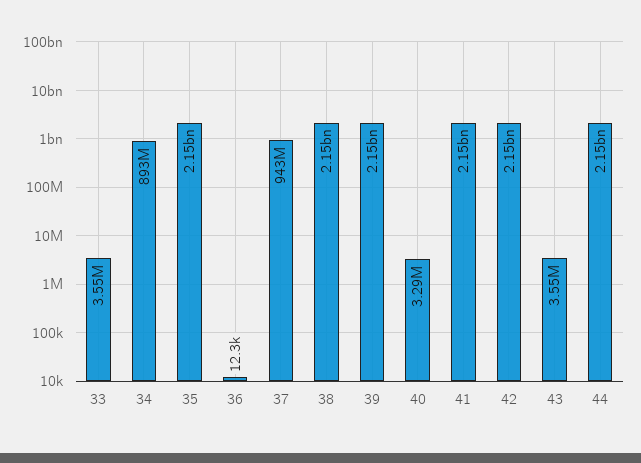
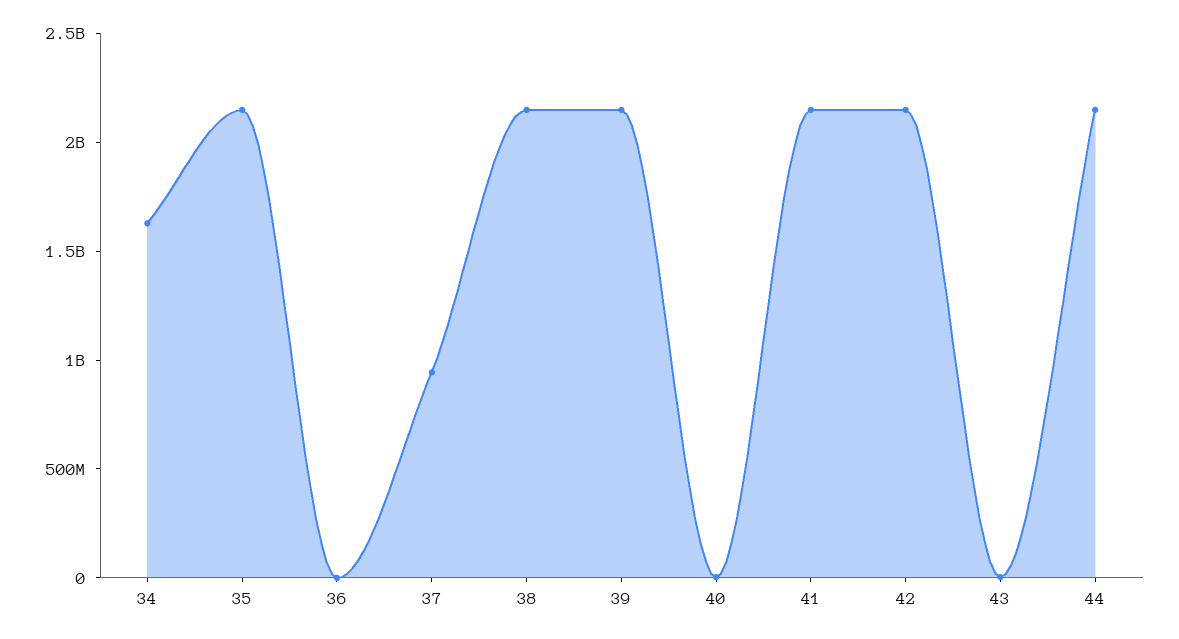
  {
-   "33": 3550000,
-   "34": 893000000,
+   "34": 1600000000,
    "35": 2150000000,
    "36": 12300,
    "37": 943000000,
    "38": 2150000000,
    "39": 2150000000,
    "40": 3290000,
    "41": 2150000000,
    "42": 2150000000,
    "43": 3550000,
    "44": 2150000000
  }

